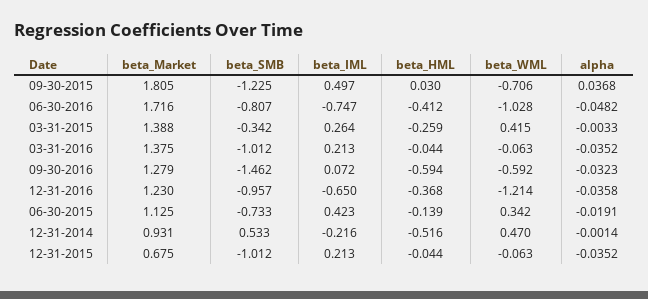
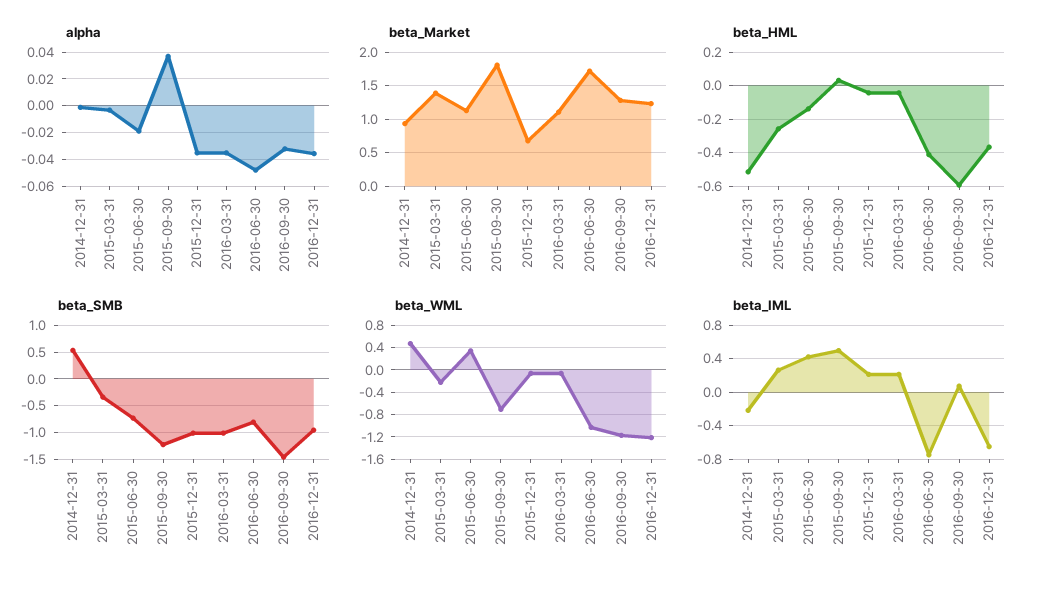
  {
    "beta_Market": {
      "09-30-2015": 1.805,
      "06-30-2016": 1.716,
      "03-31-2015": 1.388,
-     "03-31-2016": 1.375,
+     "03-31-2016": 1.1,
      "09-30-2016": 1.279,
      "12-31-2016": 1.23,
      "06-30-2015": 1.125,
      "12-31-2014": 0.931,
      "12-31-2015": 0.675
    },
    "beta_SMB": {
      "09-30-2015": -1.225,
      "06-30-2016": -0.807,
      "03-31-2015": -0.342,
      "03-31-2016": -1.012,
      "09-30-2016": -1.462,
      "12-31-2016": -0.957,
      "06-30-2015": -0.733,
      "12-31-2014": 0.533,
      "12-31-2015": -1.012
    },
    "beta_IML": {
      "09-30-2015": 0.497,
      "06-30-2016": -0.747,
      "03-31-2015": 0.264,
      "03-31-2016": 0.213,
      "09-30-2016": 0.072,
      "12-31-2016": -0.65,
      "06-30-2015": 0.423,
      "12-31-2014": -0.216,
      "12-31-2015": 0.213
    },
    "beta_HML": {
      "09-30-2015": 0.03,
      "06-30-2016": -0.412,
      "03-31-2015": -0.259,
      "03-31-2016": -0.044,
      "09-30-2016": -0.594,
      "12-31-2016": -0.368,
      "06-30-2015": -0.139,
      "12-31-2014": -0.516,
      "12-31-2015": -0.044
    },
    "beta_WML": {
      "09-30-2015": -0.706,
      "06-30-2016": -1.028,
-     "03-31-2015": 0.415,
+     "03-31-2015": -0.2,
      "03-31-2016": -0.063,
-     "09-30-2016": -0.592,
+     "09-30-2016": -1.2,
      "12-31-2016": -1.214,
      "06-30-2015": 0.342,
      "12-31-2014": 0.47,
      "12-31-2015": -0.063
    },
    "alpha": {
      "09-30-2015": 0.0368,
      "06-30-2016": -0.0482,
      "03-31-2015": -0.0033,
      "03-31-2016": -0.0352,
      "09-30-2016": -0.0323,
      "12-31-2016": -0.0358,
      "06-30-2015": -0.0191,
      "12-31-2014": -0.0014,
      "12-31-2015": -0.0352
    }
  }

